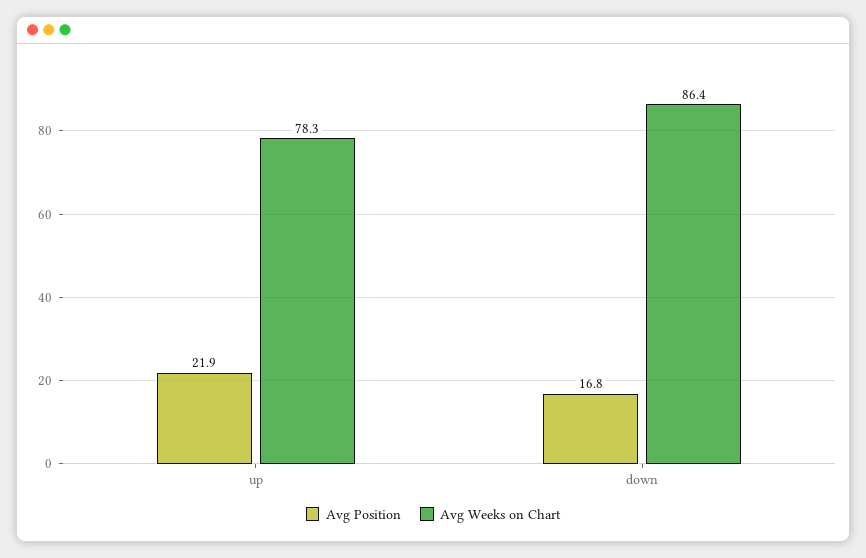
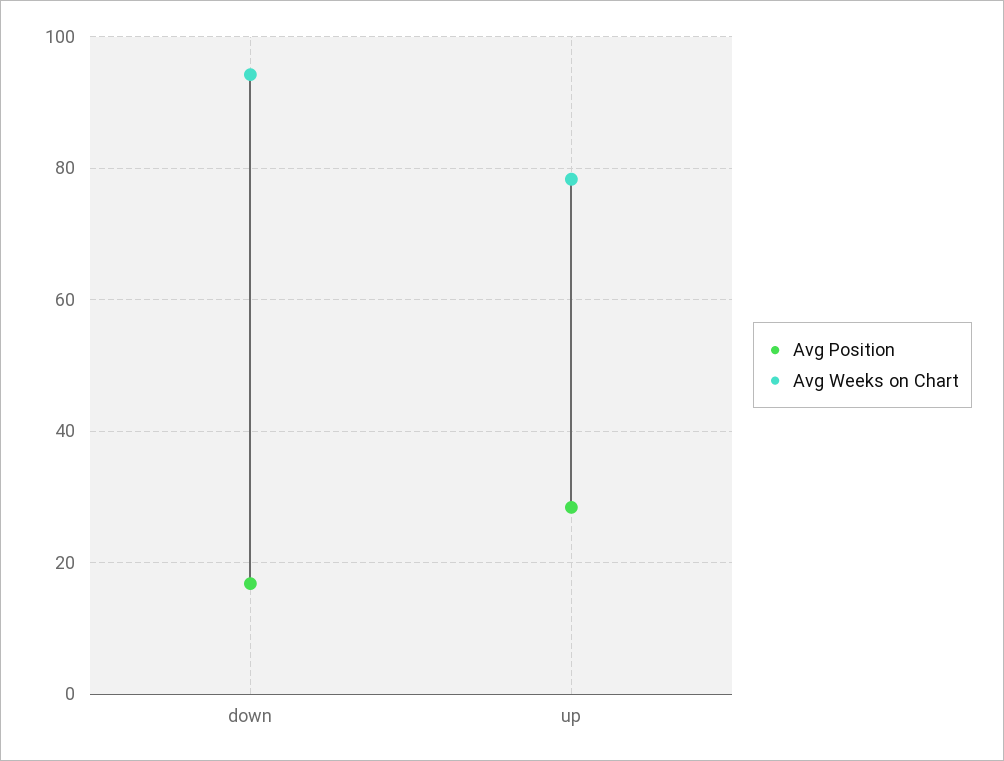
  {
    "Avg Position": {
-     "up": 21.9,
+     "up": 28,
      "down": 16.8
    },
    "Avg Weeks on Chart": {
      "up": 78.3,
-     "down": 86.4
+     "down": 94
    }
  }

